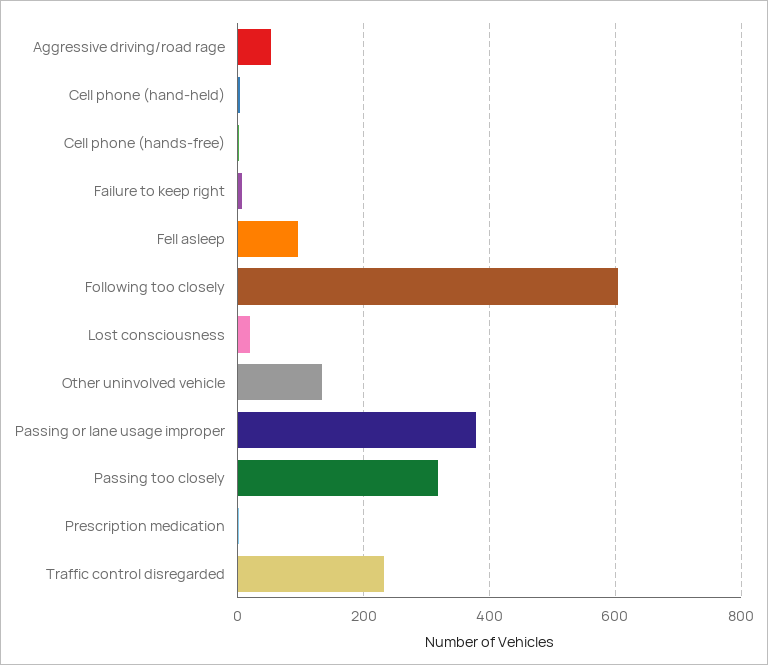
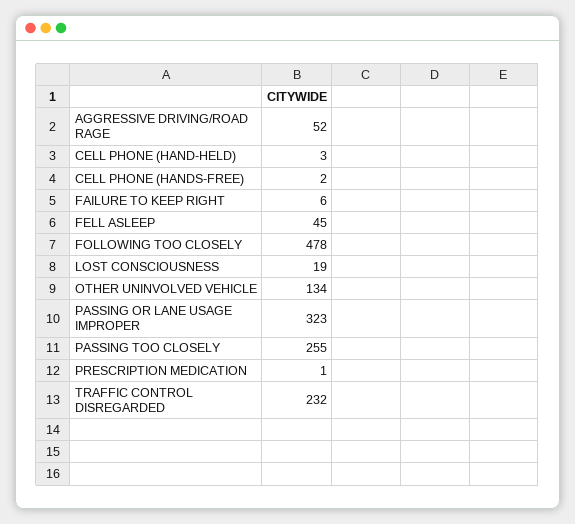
  {
    "Aggressive driving/road rage": 52,
    "Cell phone (hand-held)": 3,
    "Cell phone (hands-free)": 2,
    "Failure to keep right": 6,
-   "Fell asleep": 100,
+   "Fell asleep": 45,
-   "Following too closely": 600,
+   "Following too closely": 478,
    "Lost consciousness": 19,
    "Other uninvolved vehicle": 134,
-   "Passing or lane usage improper": 380,
+   "Passing or lane usage improper": 323,
-   "Passing too closely": 320,
+   "Passing too closely": 255,
    "Prescription medication": 1,
    "Traffic control disregarded": 232
  }

